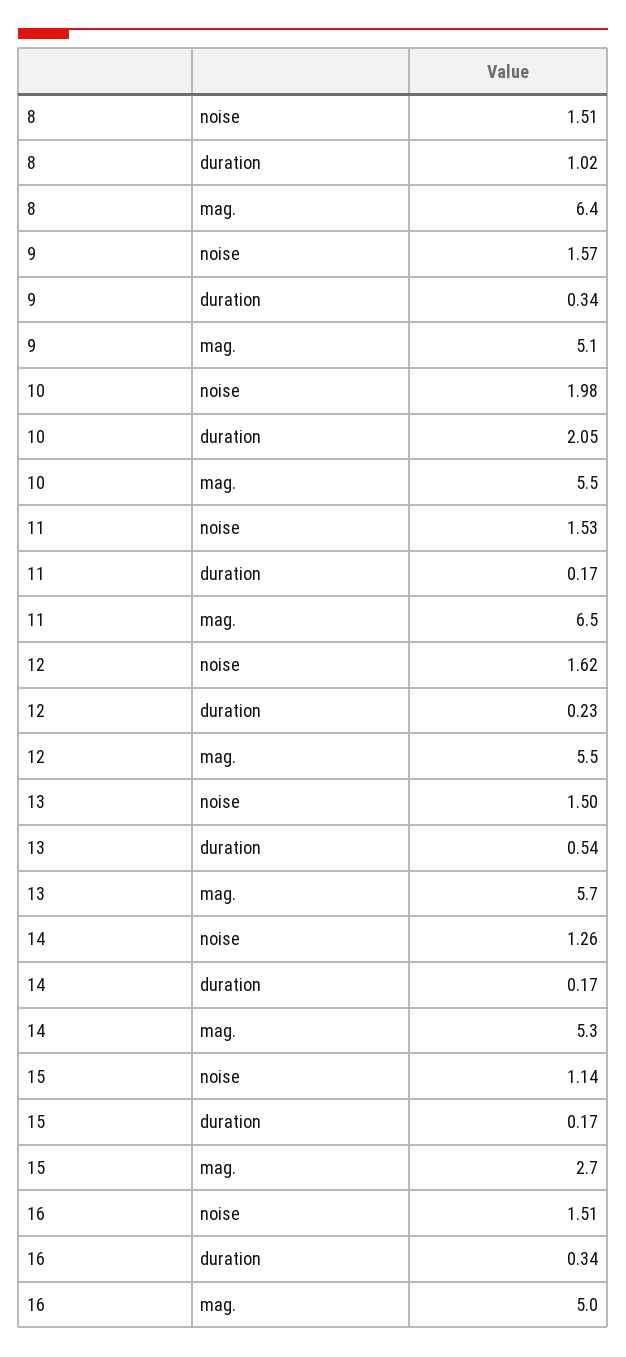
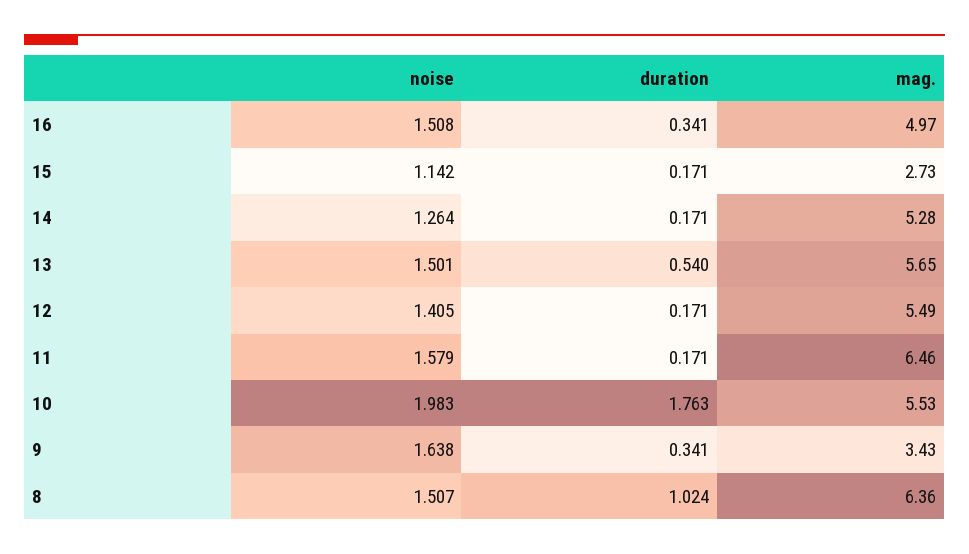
  {
    "8": {
      "noise": 1.507,
      "duration": 1.024,
      "mag.": 6.36
    },
    "9": {
-     "noise": 1.57,
+     "noise": 1.638,
      "duration": 0.341,
-     "mag.": 5.1
+     "mag.": 3.43
    },
    "10": {
      "noise": 1.983,
-     "duration": 2.05,
+     "duration": 1.763,
      "mag.": 5.53
    },
    "11": {
-     "noise": 1.53,
+     "noise": 1.579,
      "duration": 0.171,
      "mag.": 6.46
    },
    "12": {
-     "noise": 1.62,
+     "noise": 1.405,
-     "duration": 0.23,
+     "duration": 0.171,
      "mag.": 5.49
    },
    "13": {
      "noise": 1.501,
      "duration": 0.54,
      "mag.": 5.65
    },
    "14": {
      "noise": 1.264,
      "duration": 0.171,
      "mag.": 5.28
    },
    "15": {
      "noise": 1.142,
      "duration": 0.171,
      "mag.": 2.73
    },
    "16": {
      "noise": 1.508,
      "duration": 0.341,
      "mag.": 4.97
    }
  }

